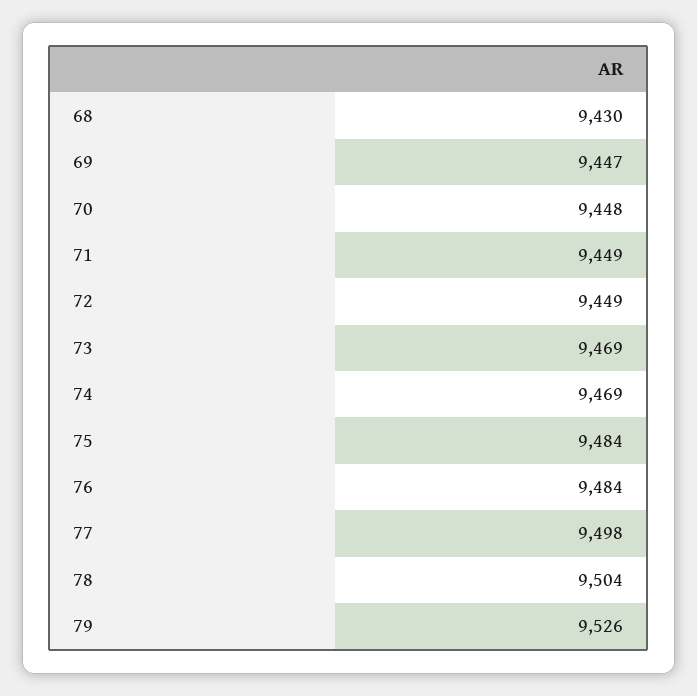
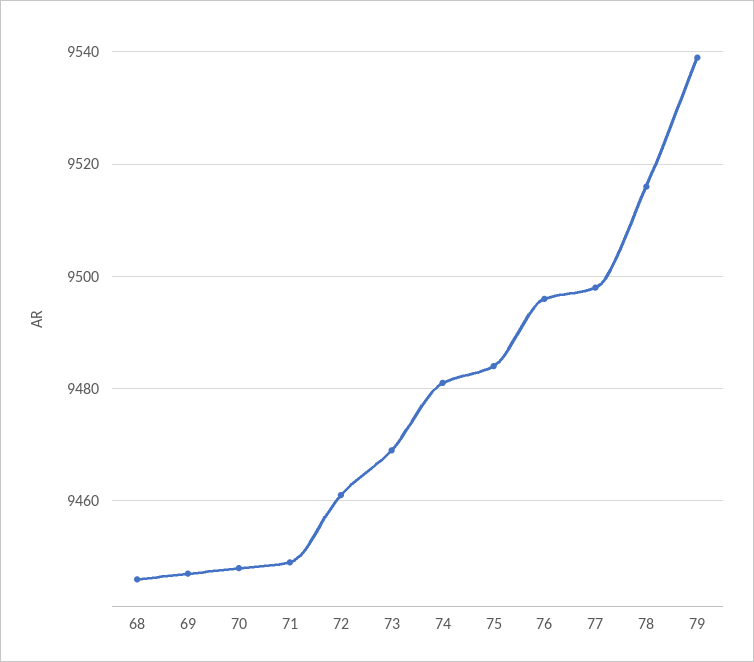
  {
-   "68": 9430,
+   "68": 9445,
    "69": 9447,
    "70": 9448,
    "71": 9449,
-   "72": 9449,
+   "72": 9460,
    "73": 9469,
-   "74": 9469,
+   "74": 9480,
    "75": 9484,
-   "76": 9484,
+   "76": 9495,
    "77": 9498,
-   "78": 9504,
+   "78": 9515,
-   "79": 9526
+   "79": 9540
  }

